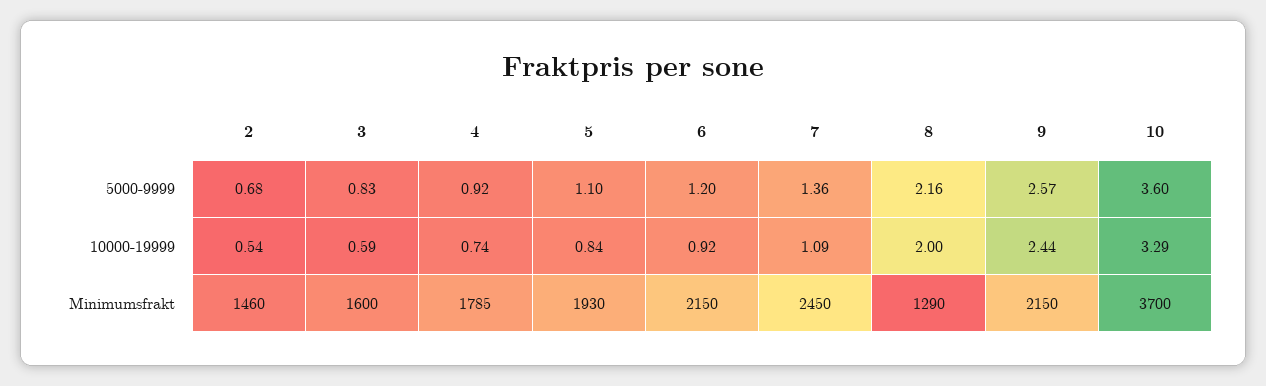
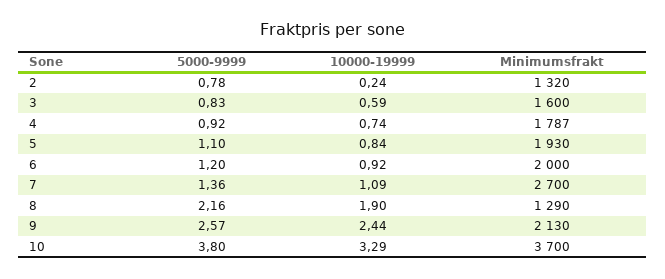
  {
    "2": {
-     "5000-9999": 0.68,
+     "5000-9999": 0.78,
-     "10000-19999": 0.54,
+     "10000-19999": 0.24,
-     "Minimumsfrakt": 1460
+     "Minimumsfrakt": 1320
    },
    "3": {
      "5000-9999": 0.83,
      "10000-19999": 0.59,
      "Minimumsfrakt": 1600
    },
    "4": {
      "5000-9999": 0.92,
      "10000-19999": 0.74,
-     "Minimumsfrakt": 1785
+     "Minimumsfrakt": 1787
    },
    "5": {
      "5000-9999": 1.1,
      "10000-19999": 0.84,
      "Minimumsfrakt": 1930
    },
    "6": {
      "5000-9999": 1.2,
      "10000-19999": 0.92,
-     "Minimumsfrakt": 2150
+     "Minimumsfrakt": 2000
    },
    "7": {
      "5000-9999": 1.36,
      "10000-19999": 1.09,
-     "Minimumsfrakt": 2450
+     "Minimumsfrakt": 2700
    },
    "8": {
      "5000-9999": 2.16,
-     "10000-19999": 2,
+     "10000-19999": 1.9,
      "Minimumsfrakt": 1290
    },
    "9": {
      "5000-9999": 2.57,
      "10000-19999": 2.44,
-     "Minimumsfrakt": 2150
+     "Minimumsfrakt": 2130
    },
    "10": {
-     "5000-9999": 3.6,
+     "5000-9999": 3.8,
      "10000-19999": 3.29,
      "Minimumsfrakt": 3700
    }
  }

